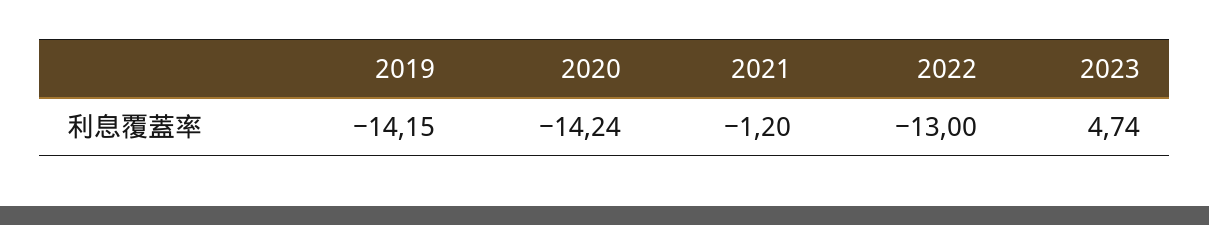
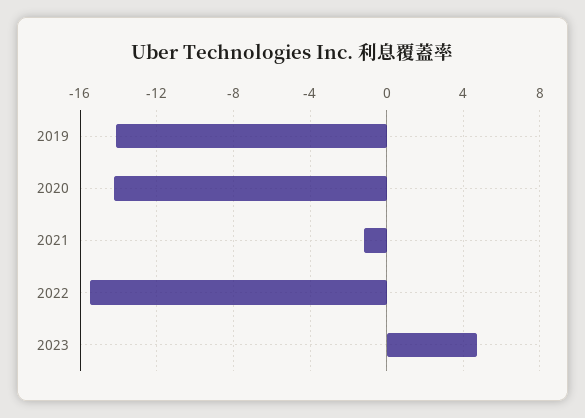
  {
    "2019": -14.15,
    "2020": -14.24,
    "2021": -1.2,
-   "2022": -13,
+   "2022": -15.5,
    "2023": 4.74
  }

